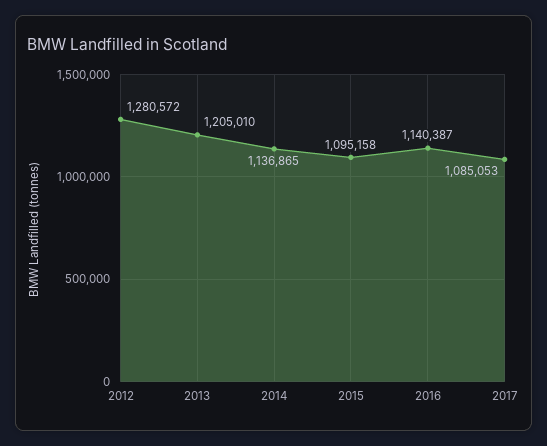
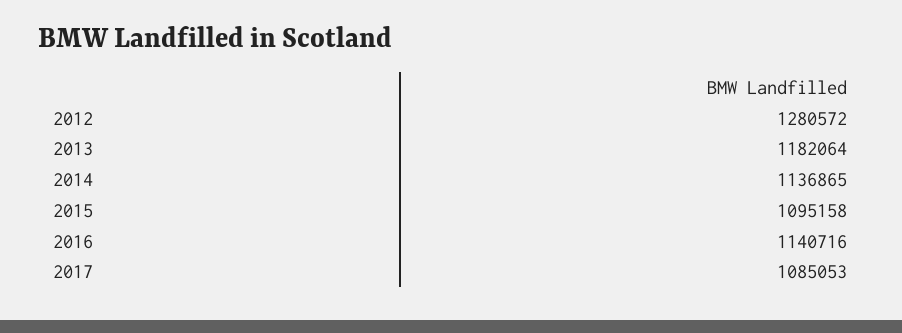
  {
    "2012": 1280572,
-   "2013": 1205010,
+   "2013": 1182064,
    "2014": 1136865,
    "2015": 1095158,
-   "2016": 1140387,
+   "2016": 1140716,
    "2017": 1085053
  }

